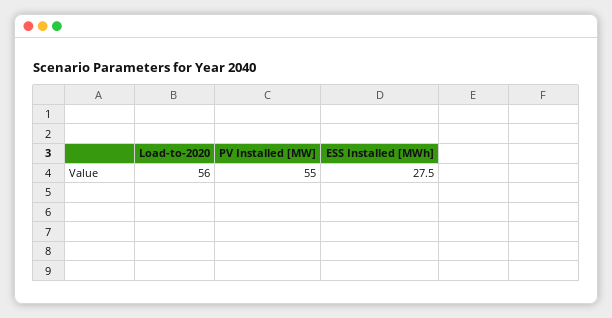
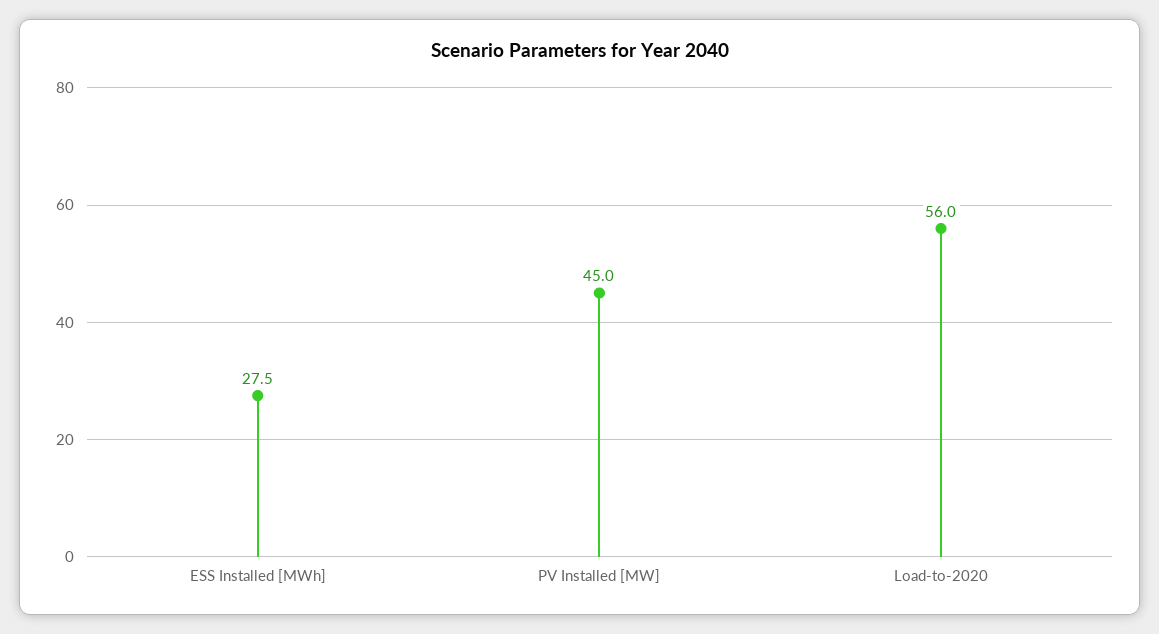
  {
    "Load-to-2020": 56,
-   "PV Installed [MW]": 55,
+   "PV Installed [MW]": 45,
    "ESS Installed [MWh]": 27.5
  }

